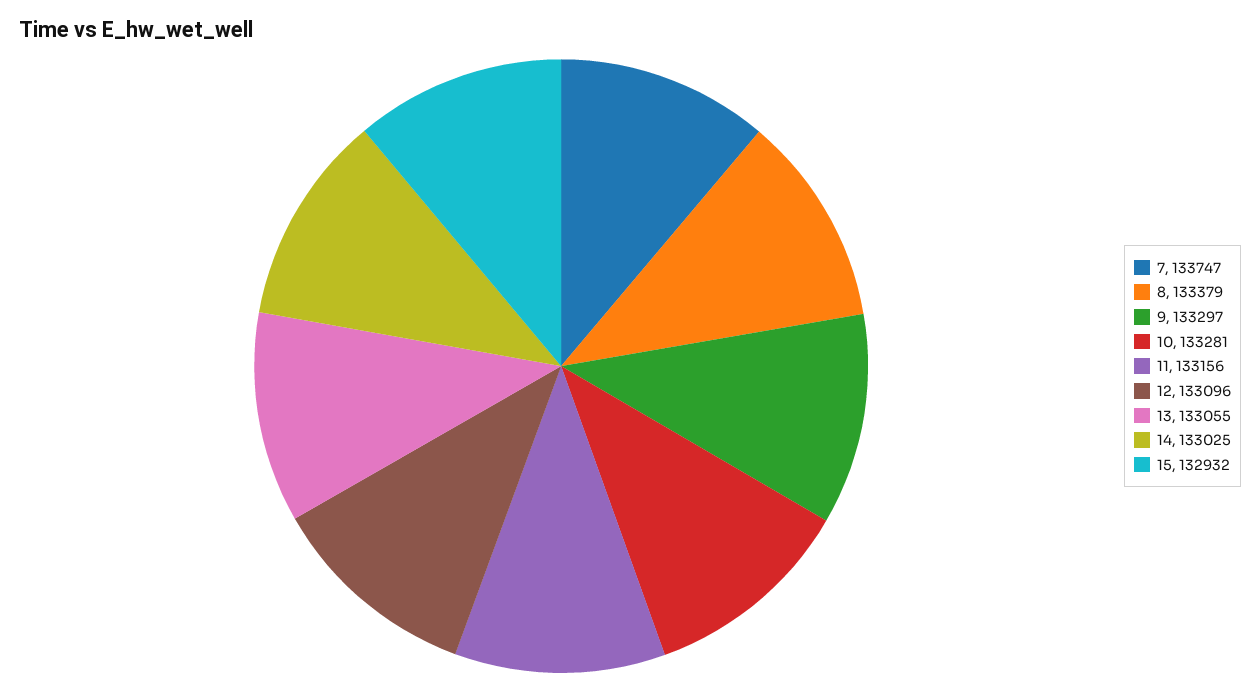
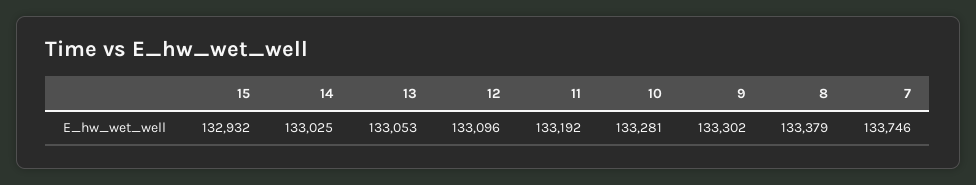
  {
-   "7": 133747,
+   "7": 133746,
    "8": 133379,
-   "9": 133297,
+   "9": 133302,
    "10": 133281,
-   "11": 133156,
+   "11": 133192,
    "12": 133096,
-   "13": 133055,
+   "13": 133053,
    "14": 133025,
    "15": 132932
  }

